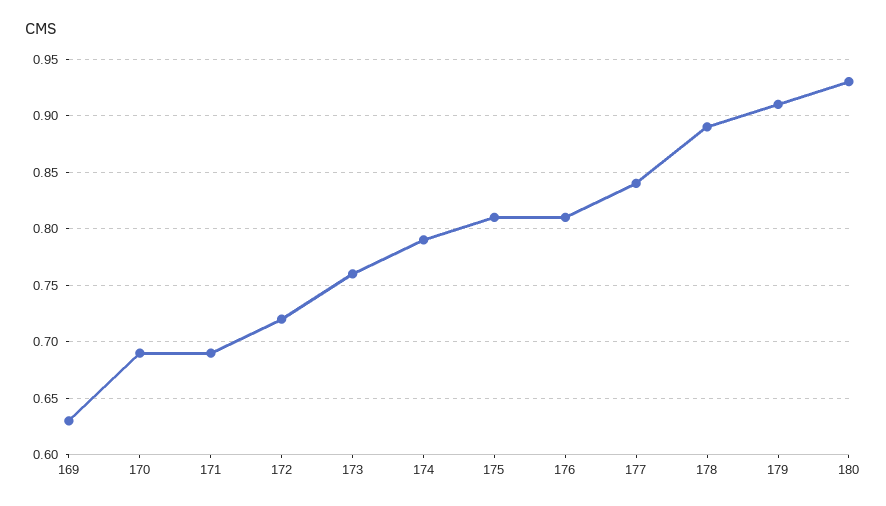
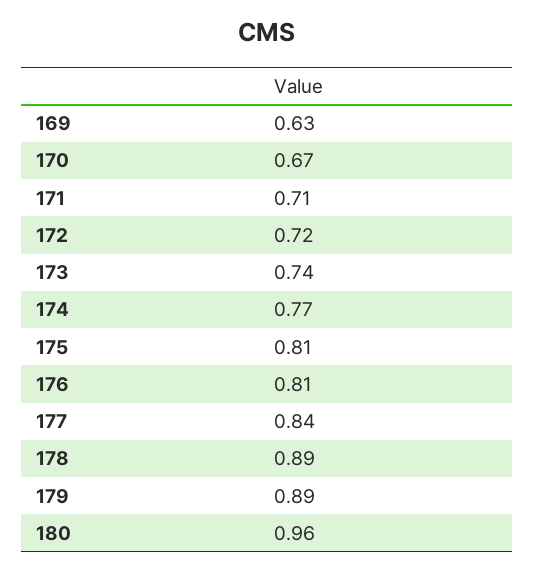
  {
    "169": 0.63,
-   "170": 0.69,
+   "170": 0.67,
-   "171": 0.69,
+   "171": 0.71,
    "172": 0.72,
-   "173": 0.76,
+   "173": 0.74,
-   "174": 0.79,
+   "174": 0.77,
    "175": 0.81,
    "176": 0.81,
    "177": 0.84,
    "178": 0.89,
-   "179": 0.91,
+   "179": 0.89,
-   "180": 0.93
+   "180": 0.96
  }

